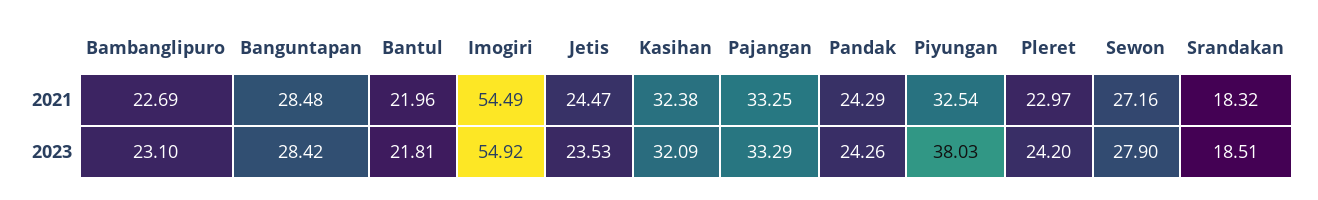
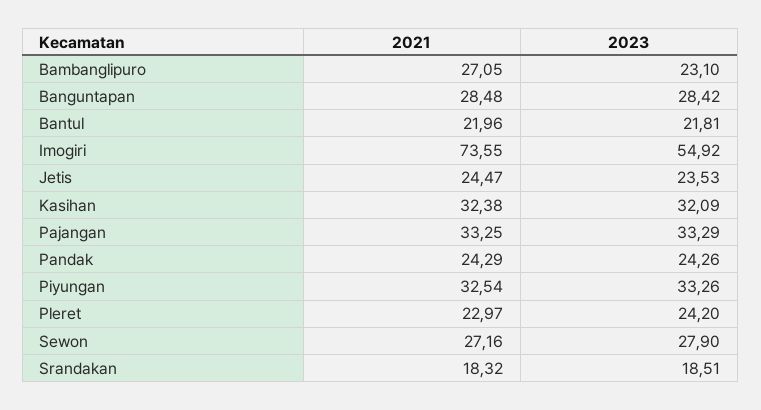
  {
    "Bambanglipuro": {
-     "2021": 22.69,
+     "2021": 27.05,
      "2023": 23.1
    },
    "Banguntapan": {
      "2021": 28.48,
      "2023": 28.42
    },
    "Bantul": {
      "2021": 21.96,
      "2023": 21.81
    },
    "Imogiri": {
-     "2021": 54.49,
+     "2021": 73.55,
      "2023": 54.92
    },
    "Jetis": {
      "2021": 24.47,
      "2023": 23.53
    },
    "Kasihan": {
      "2021": 32.38,
      "2023": 32.09
    },
    "Pajangan": {
      "2021": 33.25,
      "2023": 33.29
    },
    "Pandak": {
      "2021": 24.29,
      "2023": 24.26
    },
    "Piyungan": {
      "2021": 32.54,
-     "2023": 38.03
+     "2023": 33.26
    },
    "Pleret": {
      "2021": 22.97,
      "2023": 24.2
    },
    "Sewon": {
      "2021": 27.16,
      "2023": 27.9
    },
    "Srandakan": {
      "2021": 18.32,
      "2023": 18.51
    }
  }

